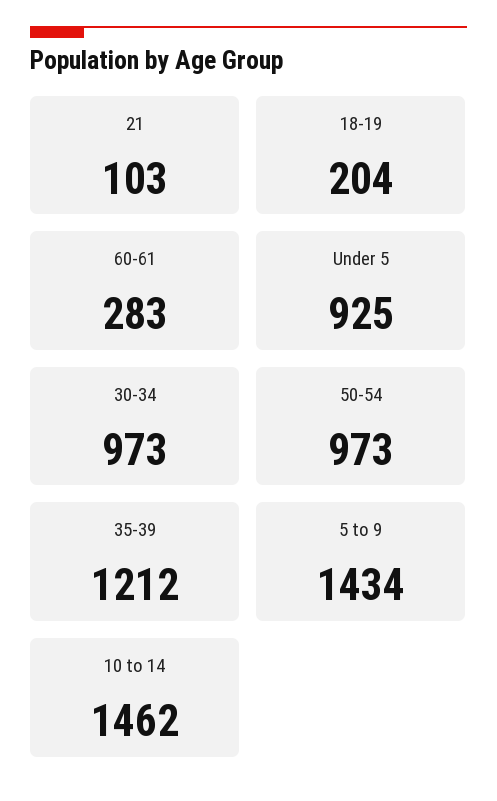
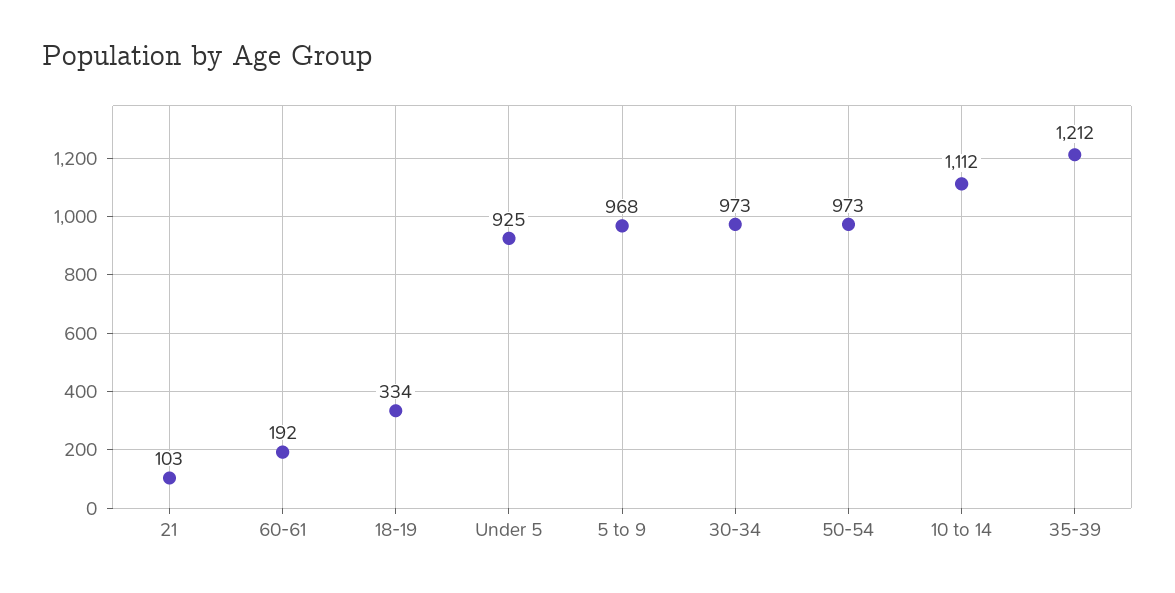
  {
    "21": 103,
-   "18-19": 204,
+   "18-19": 334,
-   "60-61": 283,
+   "60-61": 192,
    "Under 5": 925,
    "30-34": 973,
    "50-54": 973,
    "35-39": 1212,
-   "5 to 9": 1434,
+   "5 to 9": 968,
-   "10 to 14": 1462
+   "10 to 14": 1112
  }

